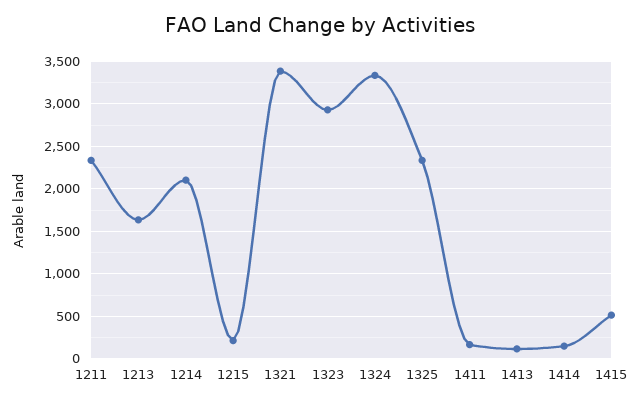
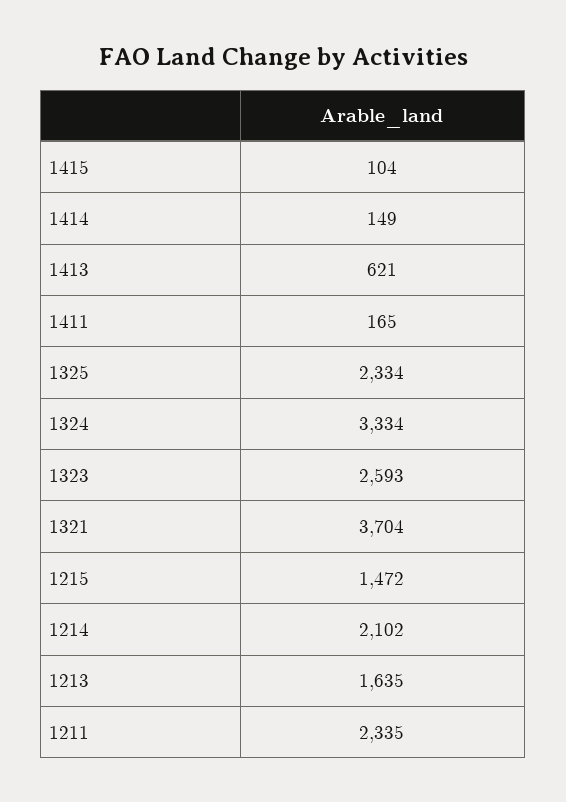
  {
    "1211": 2335,
    "1213": 1635,
    "1214": 2102,
-   "1215": 200,
+   "1215": 1472,
-   "1321": 3400,
+   "1321": 3704,
-   "1323": 2900,
+   "1323": 2593,
    "1324": 3334,
    "1325": 2334,
    "1411": 165,
-   "1413": 100,
+   "1413": 621,
    "1414": 149,
-   "1415": 500
+   "1415": 104
  }

